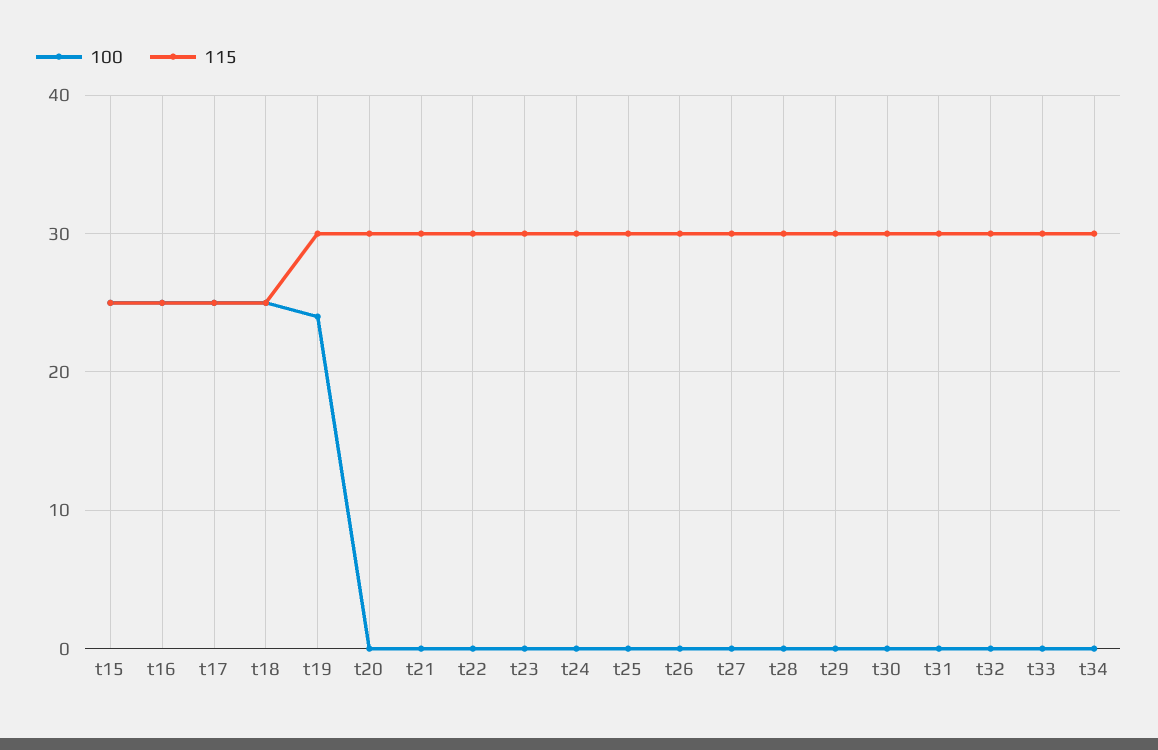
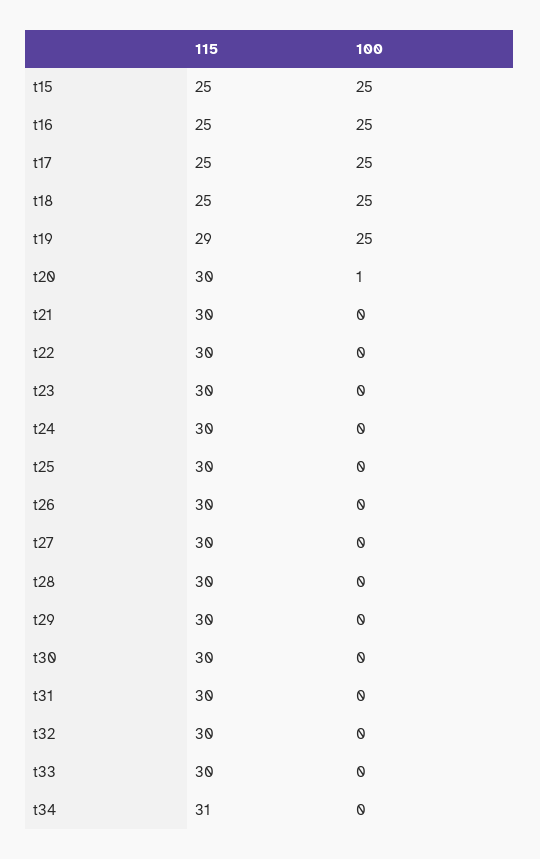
  {
    "100": {
      "t15": 25,
      "t16": 25,
      "t17": 25,
      "t18": 25,
-     "t19": 24,
+     "t19": 25,
-     "t20": 0,
+     "t20": 1,
      "t21": 0,
      "t22": 0,
      "t23": 0,
      "t24": 0,
      "t25": 0,
      "t26": 0,
      "t27": 0,
      "t28": 0,
      "t29": 0,
      "t30": 0,
      "t31": 0,
      "t32": 0,
      "t33": 0,
      "t34": 0
    },
    "115": {
      "t15": 25,
      "t16": 25,
      "t17": 25,
      "t18": 25,
-     "t19": 30,
+     "t19": 29,
      "t20": 30,
      "t21": 30,
      "t22": 30,
      "t23": 30,
      "t24": 30,
      "t25": 30,
      "t26": 30,
      "t27": 30,
      "t28": 30,
      "t29": 30,
      "t30": 30,
      "t31": 30,
      "t32": 30,
      "t33": 30,
-     "t34": 30
+     "t34": 31
    }
  }

